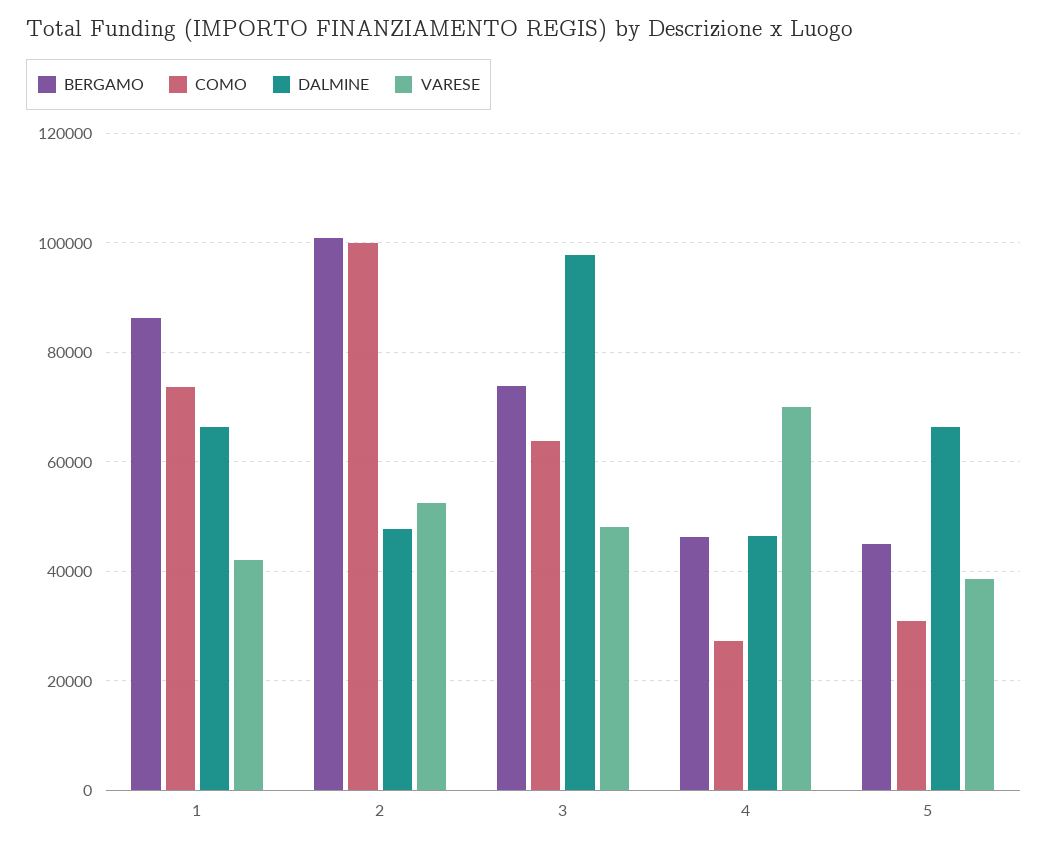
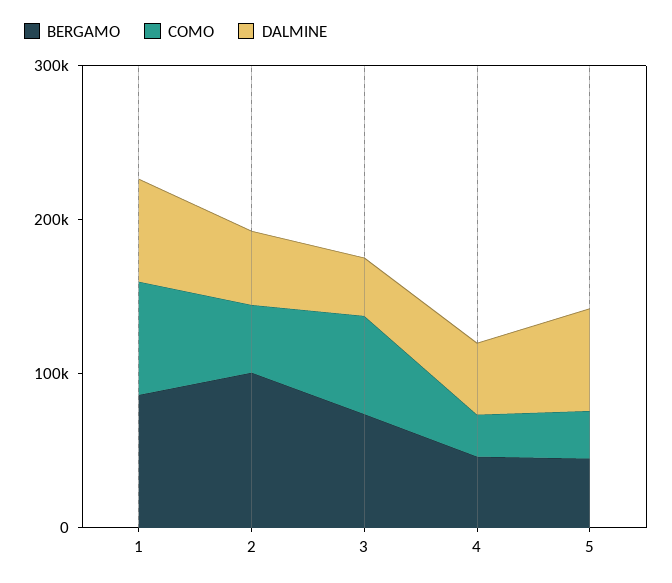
  {
    "BERGAMO": {
      "1": 86000,
      "2": 100000,
      "3": 74000,
      "4": 46000,
      "5": 44000
    },
    "COMO": {
      "1": 74000,
-     "2": 100000,
+     "2": 40000,
      "3": 64000,
      "4": 28000,
      "5": 30000
    },
    "DALMINE": {
      "1": 66000,
      "2": 48000,
-     "3": 98000,
+     "3": 40000,
      "4": 46000,
      "5": 66000
-   },
+   }
-   "VARESE": {
-     "1": 42000,
-     "2": 52000,
-     "3": 48000,
-     "4": 70000,
-     "5": 38000
-   }
  }

